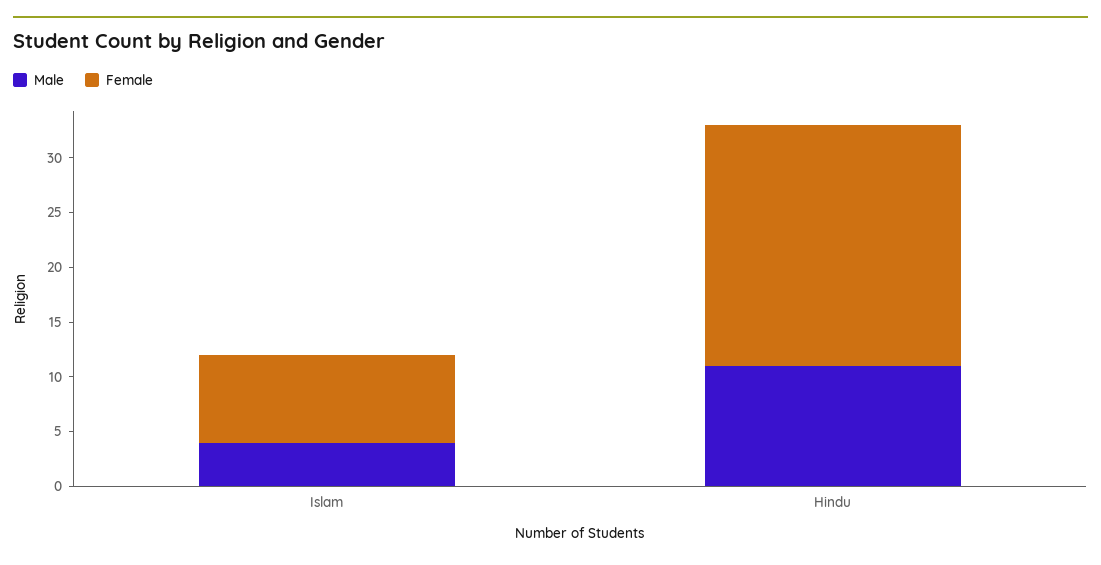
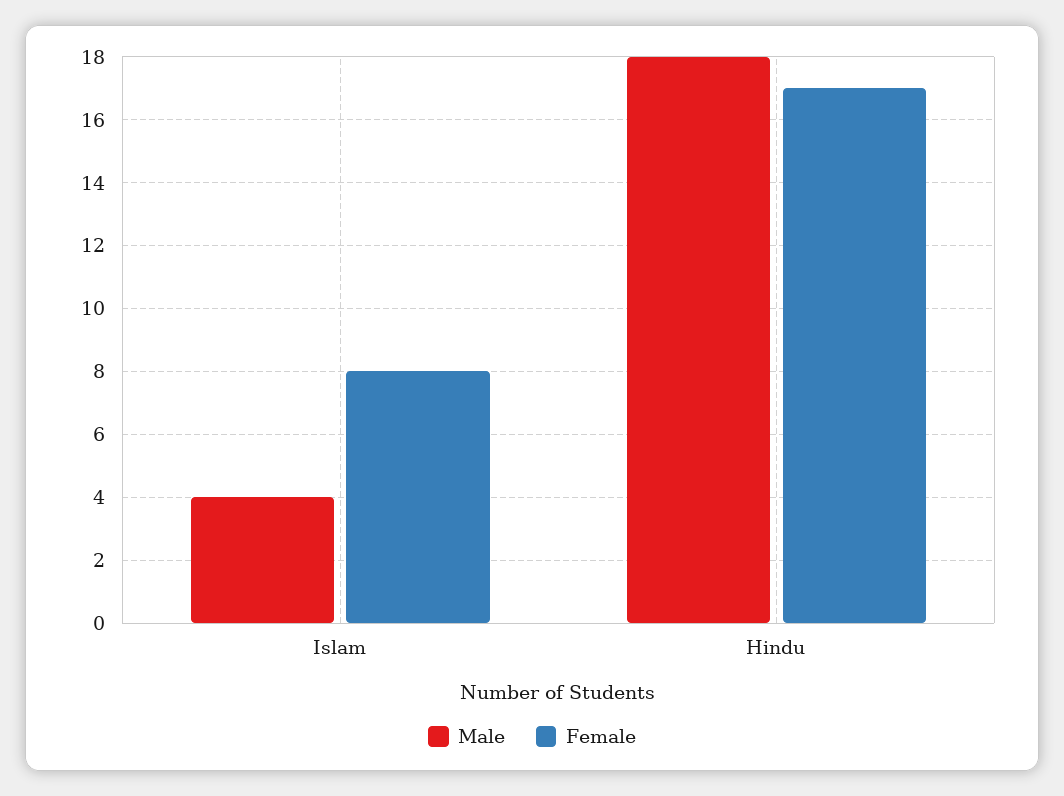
  {
    "Male": {
      "Islam": 4,
-     "Hindu": 11
+     "Hindu": 18
    },
    "Female": {
      "Islam": 8,
-     "Hindu": 22
+     "Hindu": 17
    }
  }

